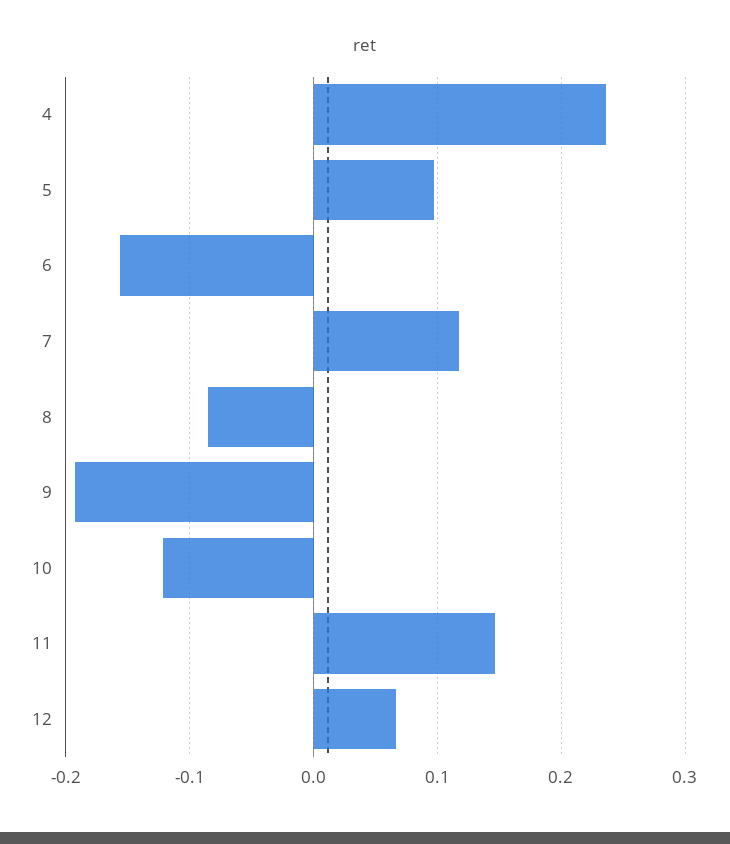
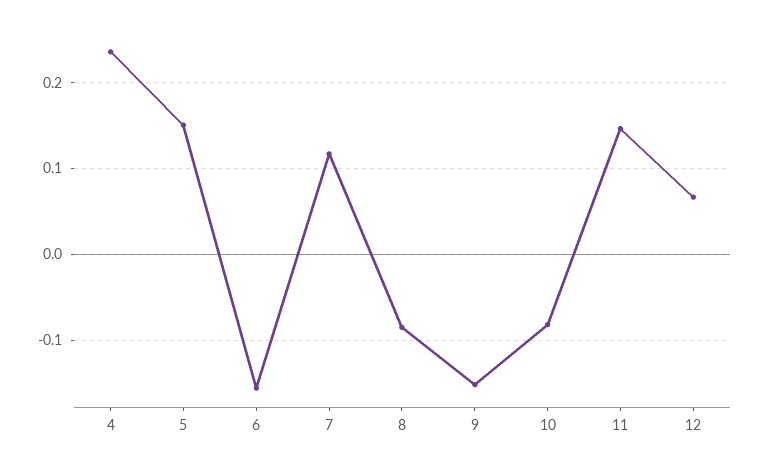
  {
    "4": 0.24,
-   "5": 0.1,
+   "5": 0.15,
    "6": -0.16,
    "7": 0.12,
    "8": -0.09,
-   "9": -0.19,
+   "9": -0.15,
-   "10": -0.12,
+   "10": -0.08,
    "11": 0.15,
    "12": 0.07
  }

